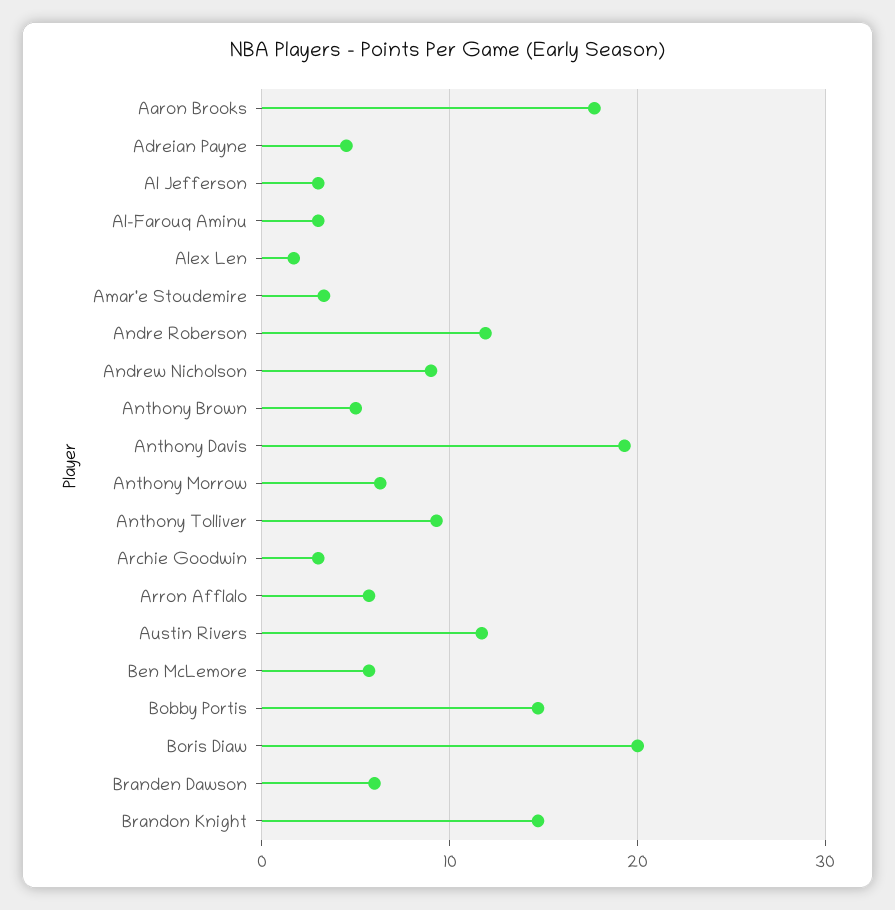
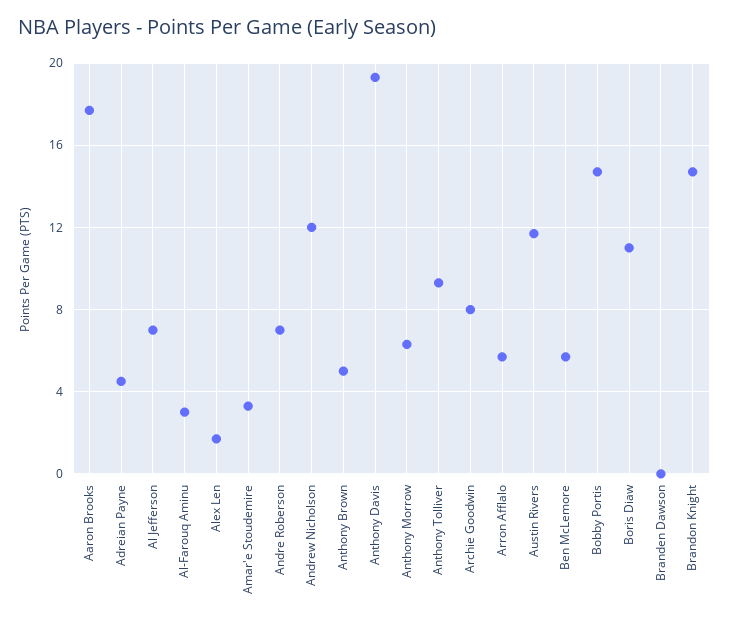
  {
    "Aaron Brooks": 17.5,
    "Adreian Payne": 4.5,
-   "Al Jefferson": 3,
+   "Al Jefferson": 7,
    "Al-Farouq Aminu": 3,
    "Alex Len": 1.5,
    "Amar'e Stoudemire": 3.5,
-   "Andre Roberson": 12,
+   "Andre Roberson": 7,
-   "Andrew Nicholson": 9,
+   "Andrew Nicholson": 12,
    "Anthony Brown": 5,
    "Anthony Davis": 19.5,
    "Anthony Morrow": 6.5,
    "Anthony Tolliver": 9.5,
-   "Archie Goodwin": 3,
+   "Archie Goodwin": 8,
    "Arron Afflalo": 5.5,
    "Austin Rivers": 11.5,
    "Ben McLemore": 5.5,
    "Bobby Portis": 14.5,
-   "Boris Diaw": 20,
+   "Boris Diaw": 11,
-   "Branden Dawson": 6,
+   "Branden Dawson": 0,
    "Brandon Knight": 14.5
  }

